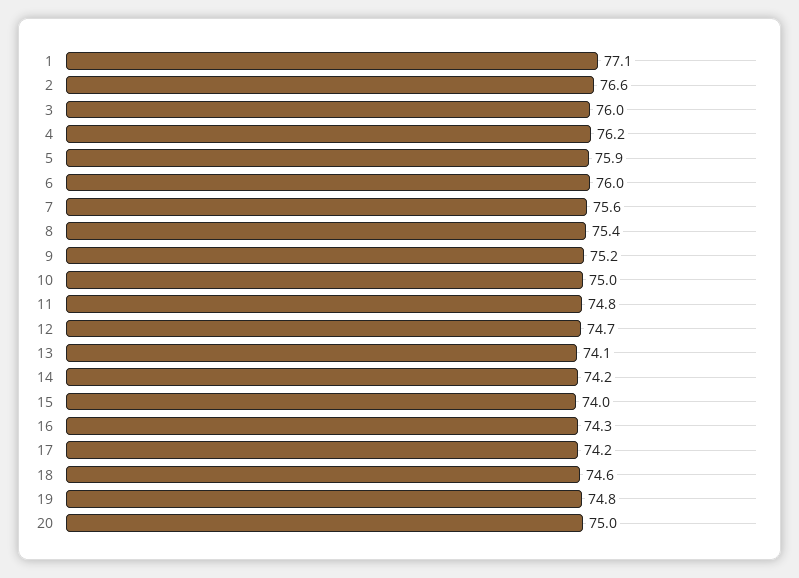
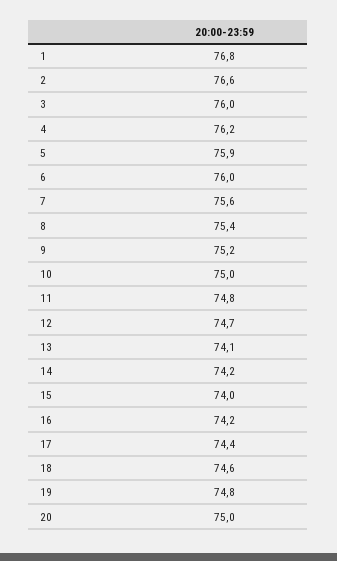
  {
-   "1": 77.1,
+   "1": 76.8,
    "2": 76.6,
    "3": 76,
    "4": 76.2,
    "5": 75.9,
    "6": 76,
    "7": 75.6,
    "8": 75.4,
    "9": 75.2,
    "10": 75,
    "11": 74.8,
    "12": 74.7,
    "13": 74.1,
    "14": 74.2,
    "15": 74,
-   "16": 74.3,
+   "16": 74.2,
-   "17": 74.2,
+   "17": 74.4,
    "18": 74.6,
    "19": 74.8,
    "20": 75
  }

